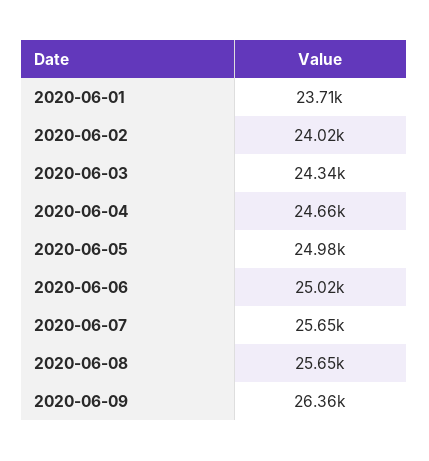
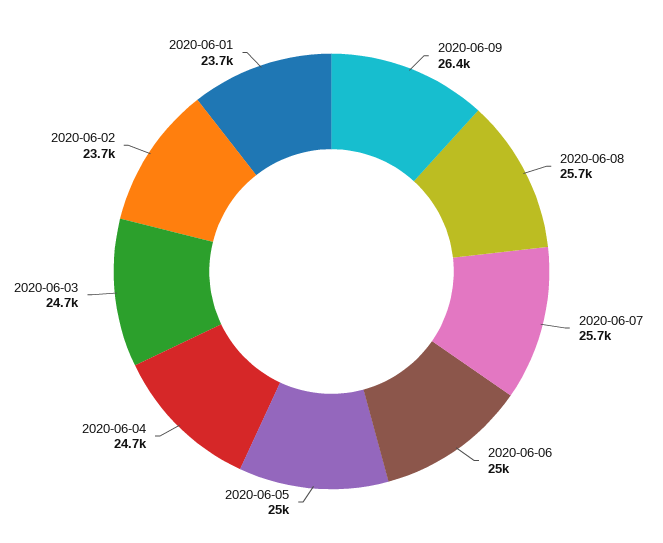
  {
    "2020-06-01": 23710,
-   "2020-06-02": 24020,
+   "2020-06-02": 23700,
-   "2020-06-03": 24340,
+   "2020-06-03": 24700,
    "2020-06-04": 24660,
    "2020-06-05": 24980,
    "2020-06-06": 25020,
    "2020-06-07": 25650,
    "2020-06-08": 25650,
    "2020-06-09": 26360
  }

